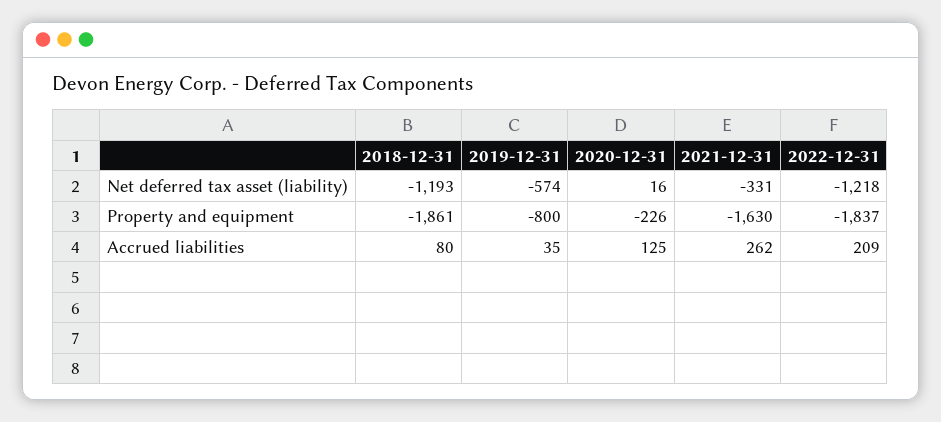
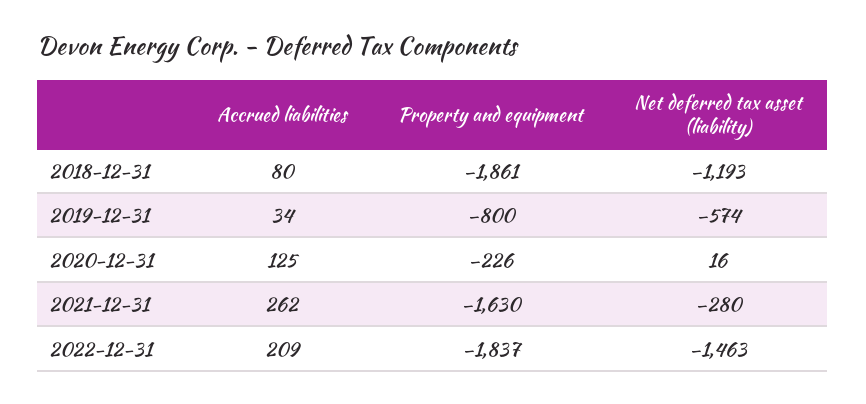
  {
    "2018-12-31": {
      "Net deferred tax asset (liability)": -1193,
      "Property and equipment": -1861,
      "Accrued liabilities": 80
    },
    "2019-12-31": {
      "Net deferred tax asset (liability)": -574,
      "Property and equipment": -800,
-     "Accrued liabilities": 35
+     "Accrued liabilities": 34
    },
    "2020-12-31": {
      "Net deferred tax asset (liability)": 16,
      "Property and equipment": -226,
      "Accrued liabilities": 125
    },
    "2021-12-31": {
-     "Net deferred tax asset (liability)": -331,
+     "Net deferred tax asset (liability)": -280,
      "Property and equipment": -1630,
      "Accrued liabilities": 262
    },
    "2022-12-31": {
-     "Net deferred tax asset (liability)": -1218,
+     "Net deferred tax asset (liability)": -1463,
      "Property and equipment": -1837,
      "Accrued liabilities": 209
    }
  }

